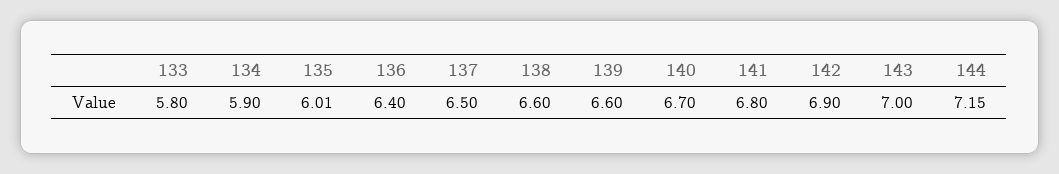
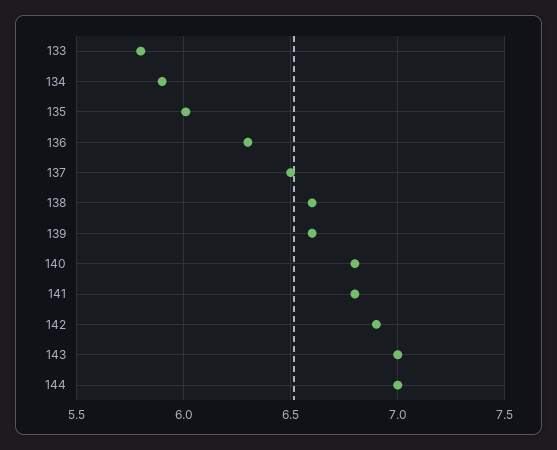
  {
    "133": 5.8,
    "134": 5.9,
    "135": 6.01,
-   "136": 6.4,
+   "136": 6.3,
    "137": 6.5,
    "138": 6.6,
    "139": 6.6,
-   "140": 6.7,
+   "140": 6.8,
    "141": 6.8,
    "142": 6.9,
    "143": 7,
-   "144": 7.15
+   "144": 7
  }

